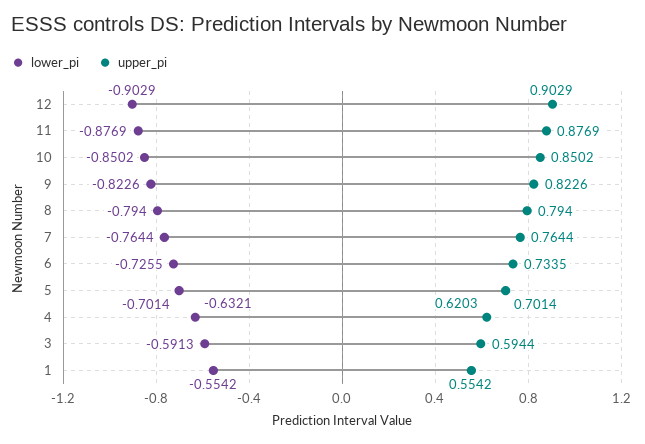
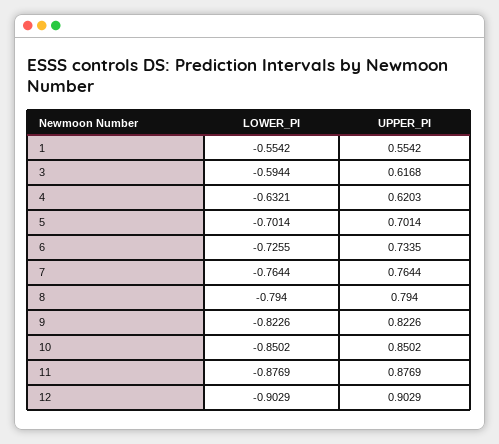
  {
    "lower_pi": {
      "12": -0.9029,
      "11": -0.8769,
      "10": -0.8502,
      "9": -0.8226,
      "8": -0.794,
      "7": -0.7644,
      "6": -0.7255,
      "5": -0.7014,
      "4": -0.6321,
-     "3": -0.5913,
+     "3": -0.5944,
      "1": -0.5542
    },
    "upper_pi": {
      "12": 0.9029,
      "11": 0.8769,
      "10": 0.8502,
      "9": 0.8226,
      "8": 0.794,
      "7": 0.7644,
      "6": 0.7335,
      "5": 0.7014,
      "4": 0.6203,
-     "3": 0.5944,
+     "3": 0.6168,
      "1": 0.5542
    }
  }

